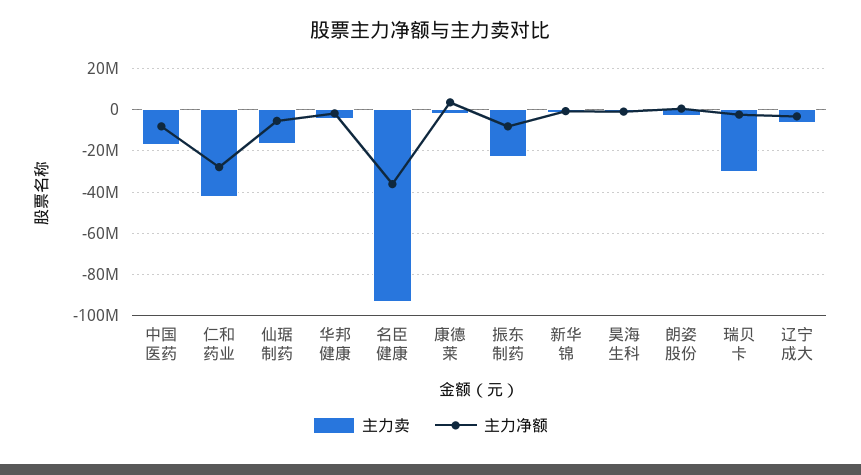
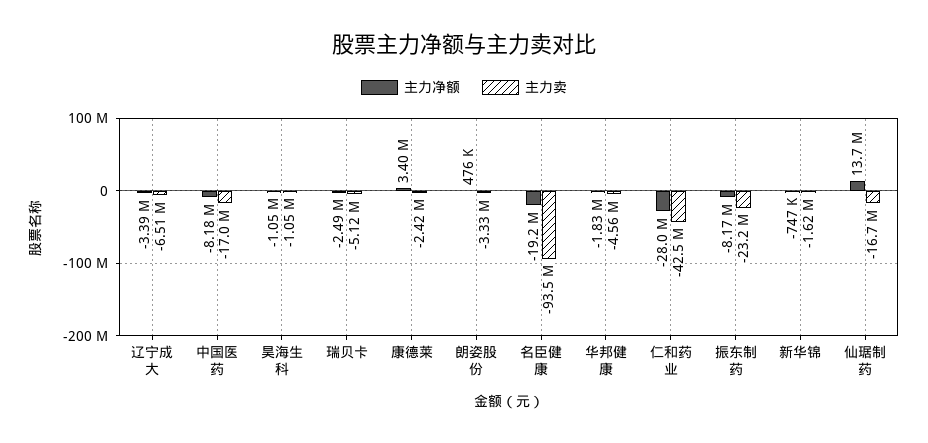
  {
    "主力卖": {
      "中国医药": -17000000,
      "仁和药业": -42500000,
      "仙琚制药": -16700000,
      "华邦健康": -4560000,
      "名臣健康": -93500000,
      "康德莱": -2420000,
      "振东制药": -23200000,
      "新华锦": -1620000,
      "昊海生科": -1050000,
      "朗姿股份": -3330000,
-     "瑞贝卡": -30000000,
+     "瑞贝卡": -5120000,
      "辽宁成大": -6510000
    },
    "主力净额": {
      "中国医药": -8180000,
      "仁和药业": -28000000,
-     "仙琚制药": -5000000,
+     "仙琚制药": 13700000,
      "华邦健康": -1830000,
-     "名臣健康": -35000000,
+     "名臣健康": -19200000,
      "康德莱": 3400000,
      "振东制药": -8170000,
      "新华锦": -747000,
      "昊海生科": -1050000,
      "朗姿股份": 476000,
      "瑞贝卡": -2490000,
      "辽宁成大": -3390000
    }
  }

